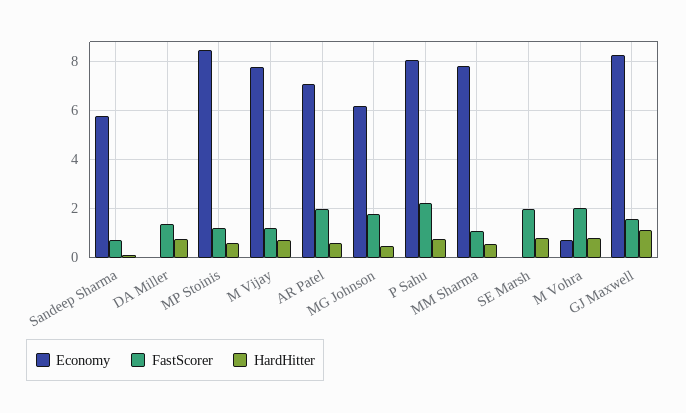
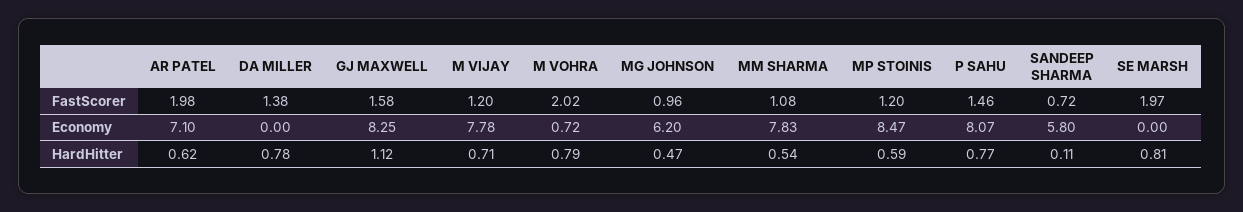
  {
    "Economy": {
      "Sandeep Sharma": 5.8,
      "DA Miller": 0,
      "MP Stoinis": 8.47,
      "M Vijay": 7.78,
      "AR Patel": 7.1,
      "MG Johnson": 6.2,
      "P Sahu": 8.07,
      "MM Sharma": 7.83,
      "SE Marsh": 0,
      "M Vohra": 0.72,
      "GJ Maxwell": 8.25
    },
    "FastScorer": {
      "Sandeep Sharma": 0.72,
      "DA Miller": 1.38,
      "MP Stoinis": 1.2,
      "M Vijay": 1.2,
      "AR Patel": 1.98,
-     "MG Johnson": 1.75,
+     "MG Johnson": 0.96,
-     "P Sahu": 2.25,
+     "P Sahu": 1.46,
      "MM Sharma": 1.08,
      "SE Marsh": 1.97,
      "M Vohra": 2.02,
      "GJ Maxwell": 1.58
    },
    "HardHitter": {
      "Sandeep Sharma": 0.11,
      "DA Miller": 0.78,
      "MP Stoinis": 0.59,
      "M Vijay": 0.71,
      "AR Patel": 0.62,
      "MG Johnson": 0.47,
      "P Sahu": 0.77,
      "MM Sharma": 0.54,
      "SE Marsh": 0.81,
      "M Vohra": 0.79,
      "GJ Maxwell": 1.12
    }
  }

